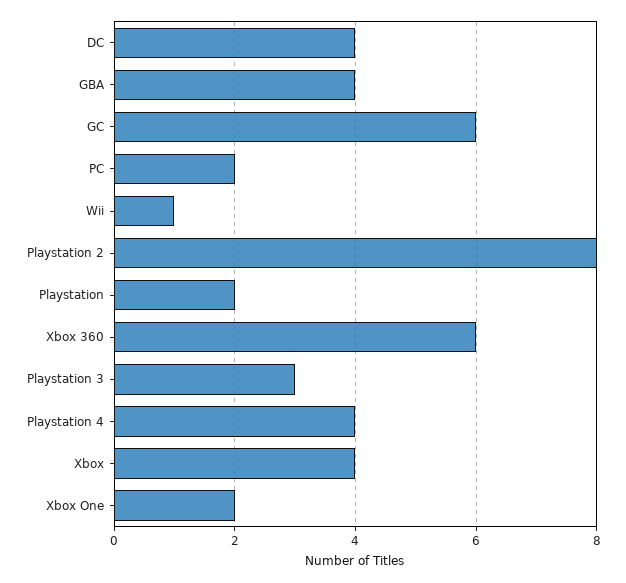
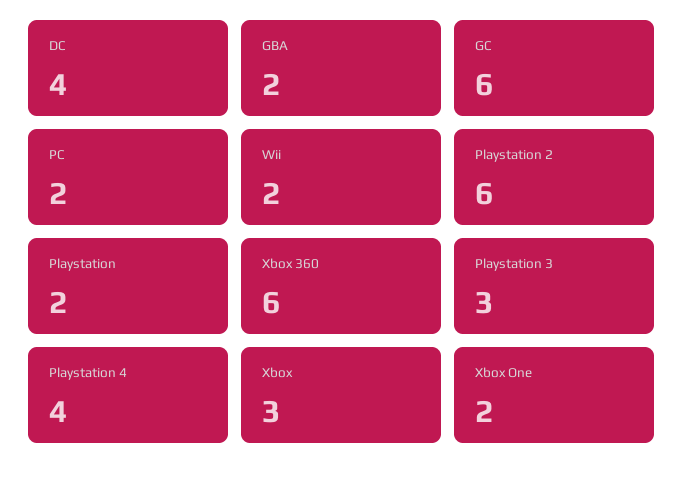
  {
    "DC": 4,
-   "GBA": 4,
+   "GBA": 2,
    "GC": 6,
    "PC": 2,
-   "Wii": 1,
+   "Wii": 2,
-   "Playstation 2": 8,
+   "Playstation 2": 6,
    "Playstation": 2,
    "Xbox 360": 6,
    "Playstation 3": 3,
    "Playstation 4": 4,
-   "Xbox": 4,
+   "Xbox": 3,
    "Xbox One": 2
  }

